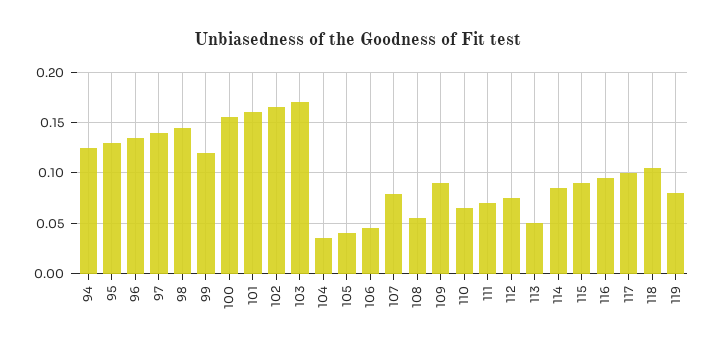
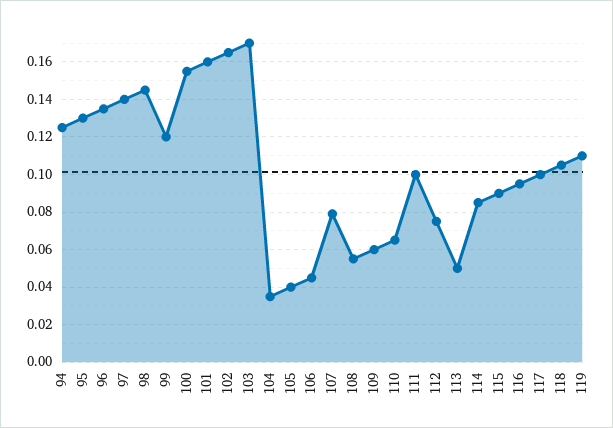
  {
    "94": 0.125,
    "95": 0.13,
    "96": 0.135,
    "97": 0.14,
    "98": 0.145,
    "99": 0.12,
    "100": 0.155,
    "101": 0.16,
    "102": 0.165,
    "103": 0.17,
    "104": 0.035,
    "105": 0.04,
    "106": 0.045,
    "107": 0.08,
    "108": 0.055,
-   "109": 0.09,
+   "109": 0.06,
    "110": 0.065,
-   "111": 0.07,
+   "111": 0.1,
    "112": 0.075,
    "113": 0.05,
    "114": 0.085,
    "115": 0.09,
    "116": 0.095,
    "117": 0.1,
    "118": 0.105,
-   "119": 0.08
+   "119": 0.11
  }

